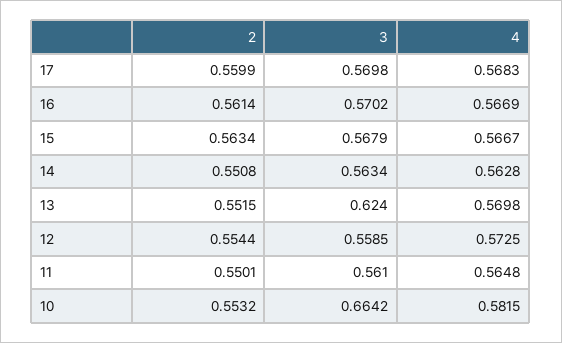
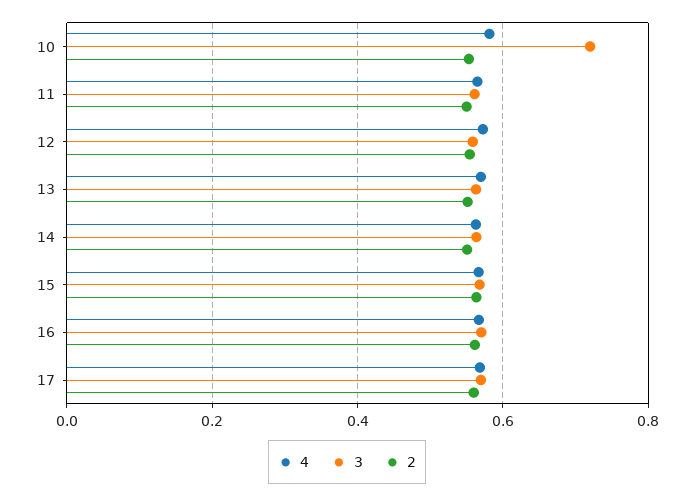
  {
    "2": {
      "17": 0.5599,
      "16": 0.5614,
      "15": 0.5634,
      "14": 0.5508,
      "13": 0.5515,
      "12": 0.5544,
      "11": 0.5501,
      "10": 0.5532
    },
    "3": {
      "17": 0.5698,
      "16": 0.5702,
      "15": 0.5679,
      "14": 0.5634,
-     "13": 0.624,
+     "13": 0.56,
      "12": 0.5585,
      "11": 0.561,
-     "10": 0.6642
+     "10": 0.72
    },
    "4": {
      "17": 0.5683,
      "16": 0.5669,
      "15": 0.5667,
      "14": 0.5628,
      "13": 0.5698,
      "12": 0.5725,
      "11": 0.5648,
      "10": 0.5815
    }
  }

